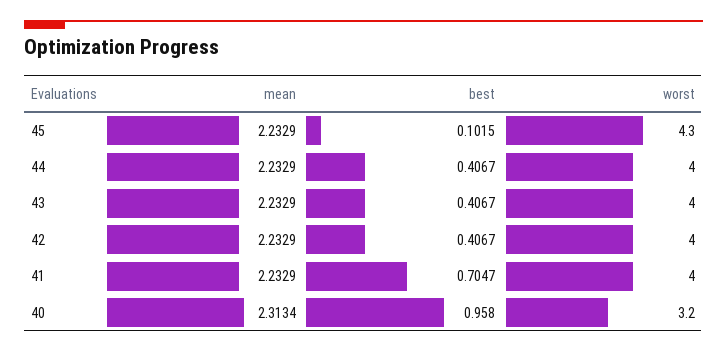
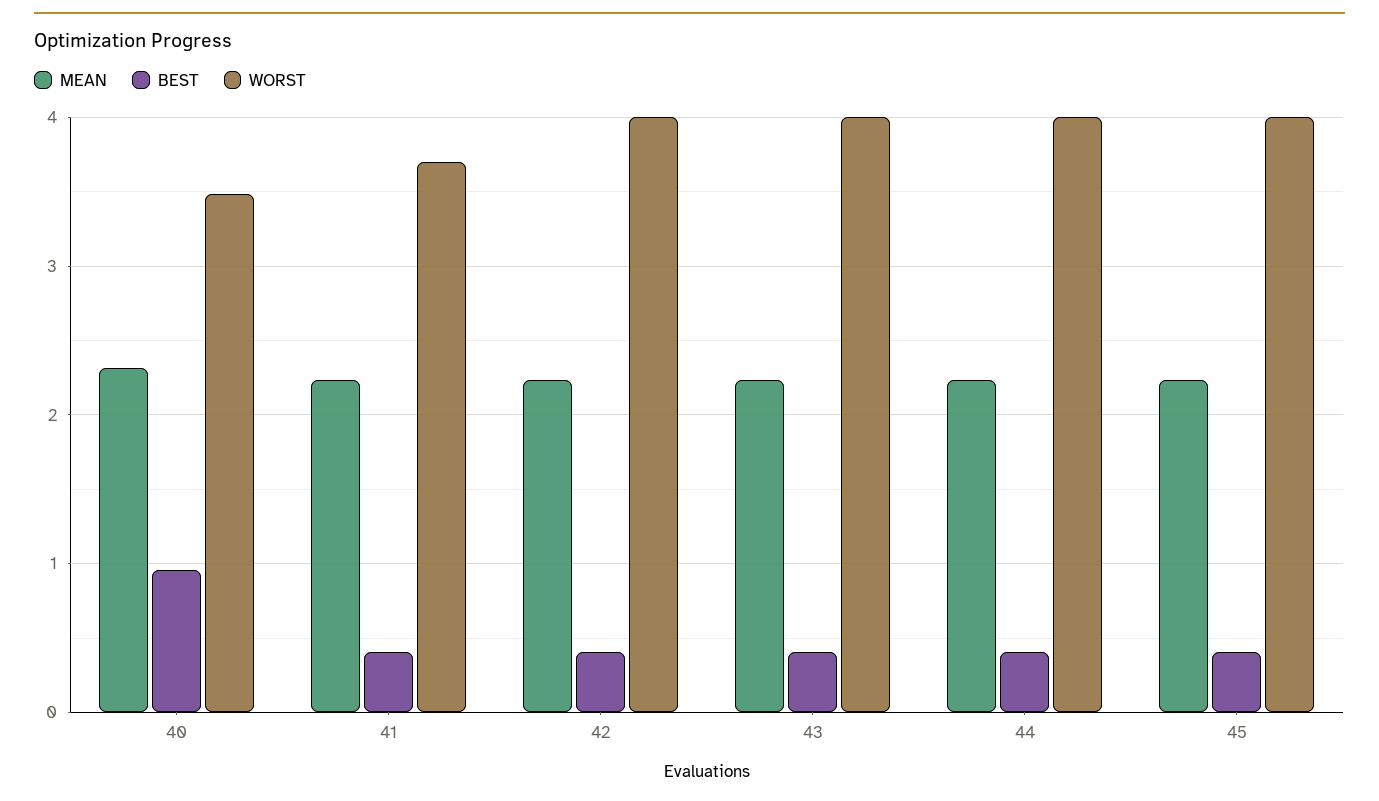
  {
    "mean": {
      "45": 2.2329,
      "44": 2.2329,
      "43": 2.2329,
      "42": 2.2329,
      "41": 2.2329,
      "40": 2.3134
    },
    "best": {
-     "45": 0.1015,
+     "45": 0.4,
      "44": 0.4067,
      "43": 0.4067,
      "42": 0.4067,
-     "41": 0.7047,
+     "41": 0.4,
      "40": 0.958
    },
    "worst": {
-     "45": 4.3,
+     "45": 4,
      "44": 4,
      "43": 4,
      "42": 4,
-     "41": 4,
+     "41": 3.7,
-     "40": 3.2
+     "40": 3.5
    }
  }

